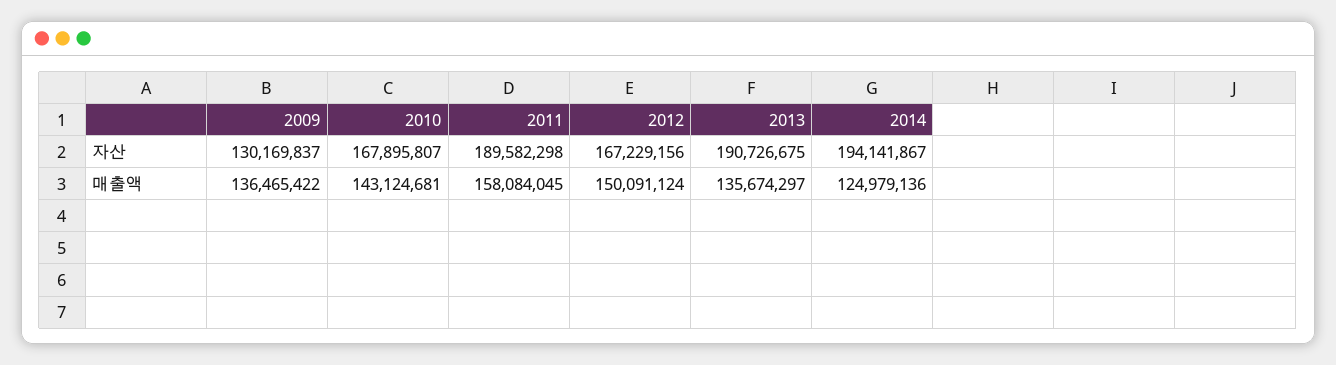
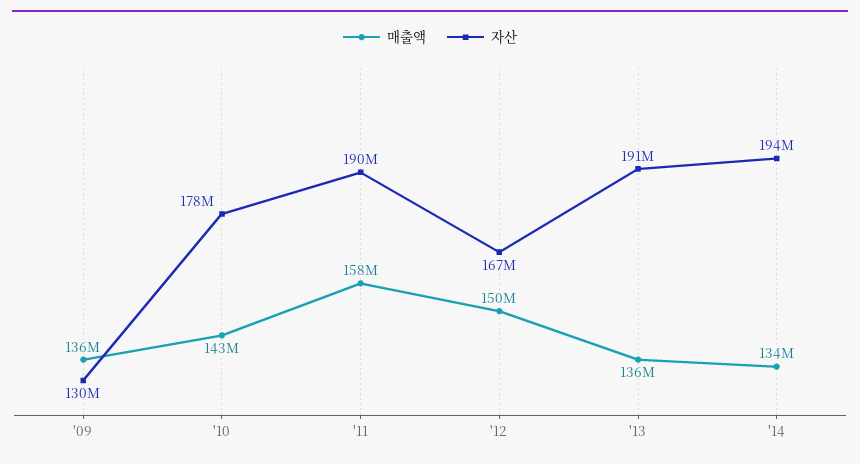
  {
    "자산": {
      "2009": 130169837,
-     "2010": 167895807,
+     "2010": 178000000,
      "2011": 189582298,
      "2012": 167229156,
      "2013": 190726675,
      "2014": 194141867
    },
    "매출액": {
      "2009": 136465422,
      "2010": 143124681,
      "2011": 158084045,
      "2012": 150091124,
      "2013": 135674297,
-     "2014": 124979136
+     "2014": 134000000
    }
  }

